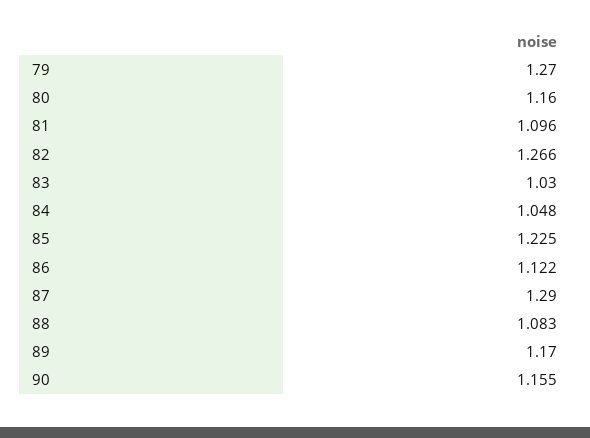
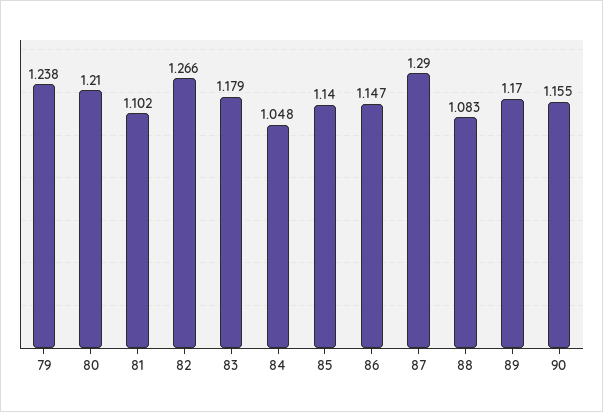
  {
-   "79": 1.27,
+   "79": 1.238,
-   "80": 1.16,
+   "80": 1.21,
-   "81": 1.096,
+   "81": 1.102,
    "82": 1.266,
-   "83": 1.03,
+   "83": 1.179,
    "84": 1.048,
-   "85": 1.225,
+   "85": 1.14,
-   "86": 1.122,
+   "86": 1.147,
    "87": 1.29,
    "88": 1.083,
    "89": 1.17,
    "90": 1.155
  }

